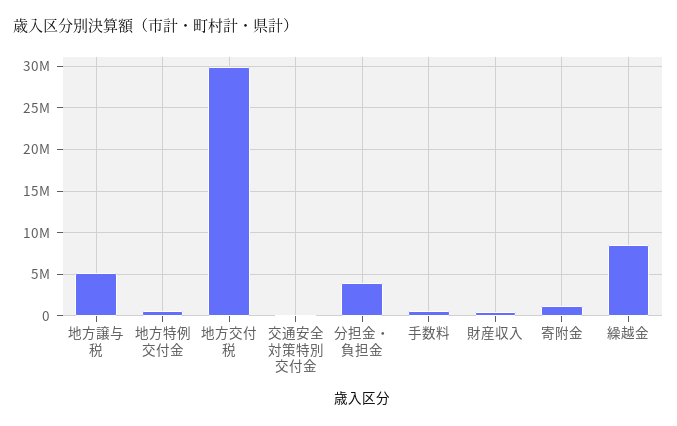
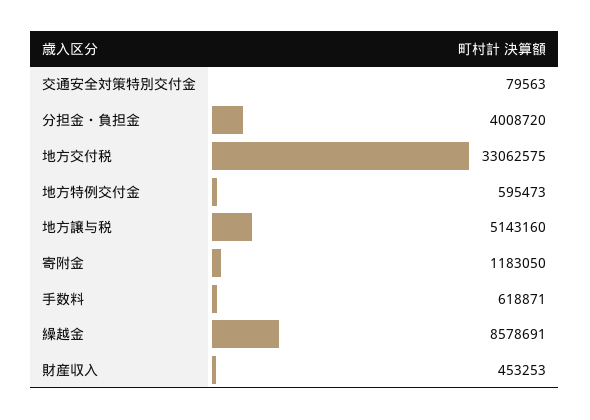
  {
    "地方譲与税": 5143160,
    "地方特例交付金": 595473,
-   "地方交付税": 30000000,
+   "地方交付税": 33062575,
    "交通安全対策特別交付金": 79563,
    "分担金・負担金": 4008720,
    "手数料": 618871,
    "財産収入": 453253,
    "寄附金": 1183050,
    "繰越金": 8578691
  }

